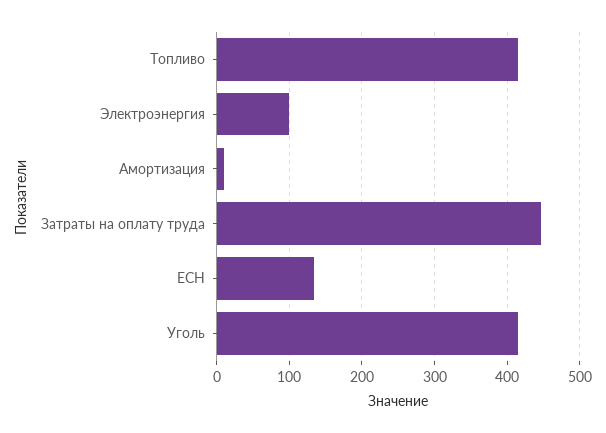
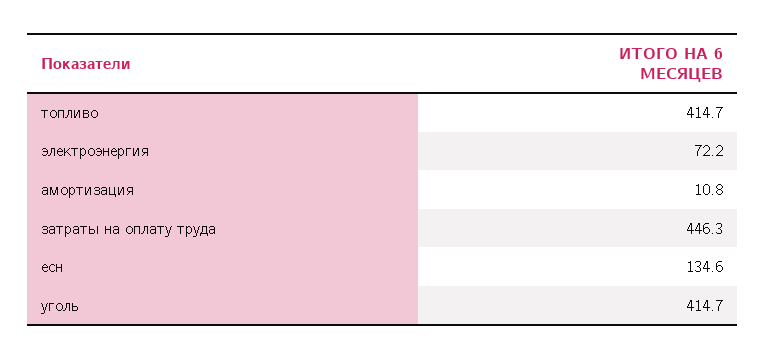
  {
    "Топливо": 414.7,
-   "Электроэнергия": 100,
+   "Электроэнергия": 72.2,
    "Амортизация": 10.8,
    "Затраты на оплату труда": 446.3,
    "ЕСН": 134.6,
    "Уголь": 414.7
  }

